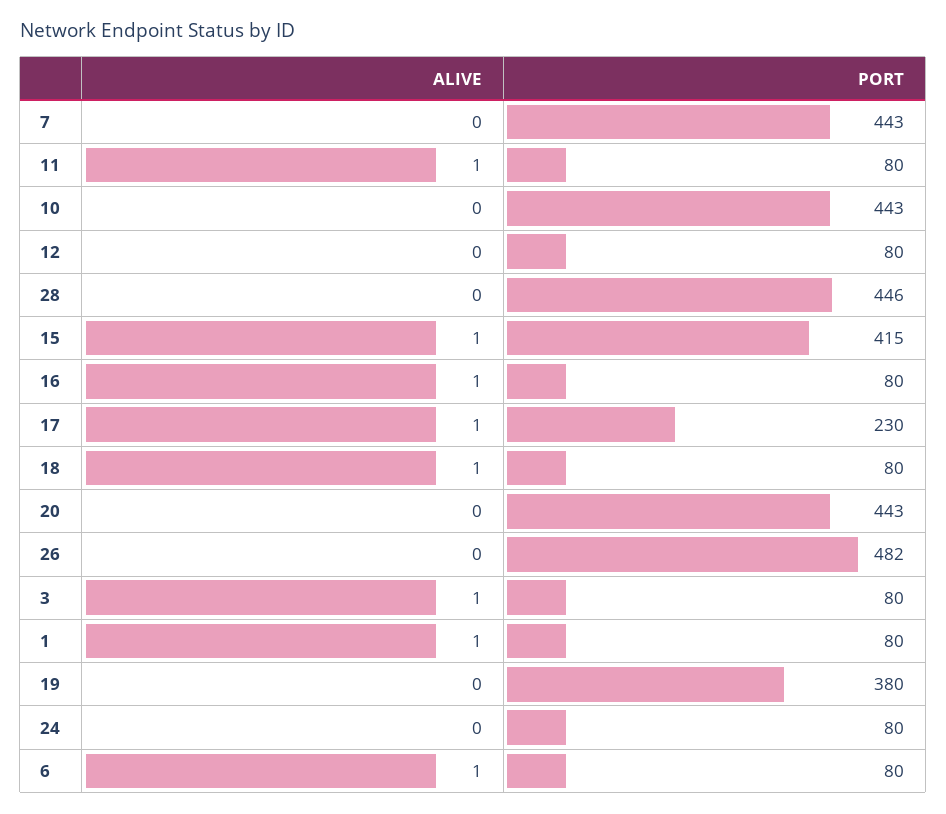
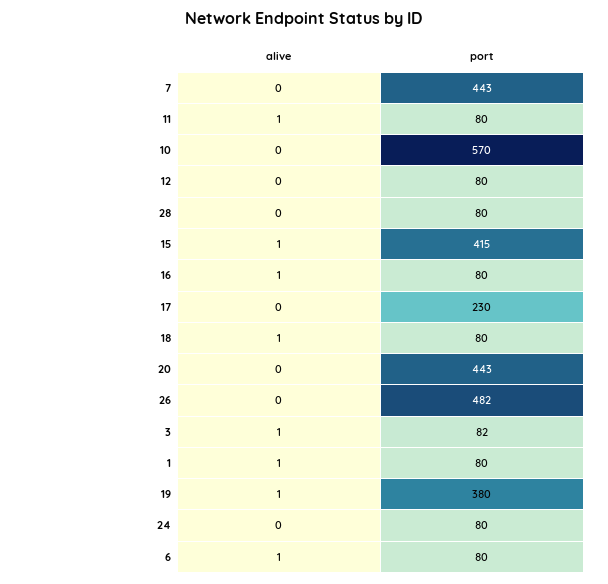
  {
    "ALIVE": {
      "7": 0,
      "11": 1,
      "10": 0,
      "12": 0,
      "28": 0,
      "15": 1,
      "16": 1,
-     "17": 1,
+     "17": 0,
      "18": 1,
      "20": 0,
      "26": 0,
      "3": 1,
      "1": 1,
-     "19": 0,
+     "19": 1,
      "24": 0,
      "6": 1
    },
    "PORT": {
      "7": 443,
      "11": 80,
-     "10": 443,
+     "10": 570,
      "12": 80,
-     "28": 446,
+     "28": 80,
      "15": 415,
      "16": 80,
      "17": 230,
      "18": 80,
      "20": 443,
      "26": 482,
-     "3": 80,
+     "3": 82,
      "1": 80,
      "19": 380,
      "24": 80,
      "6": 80
    }
  }

